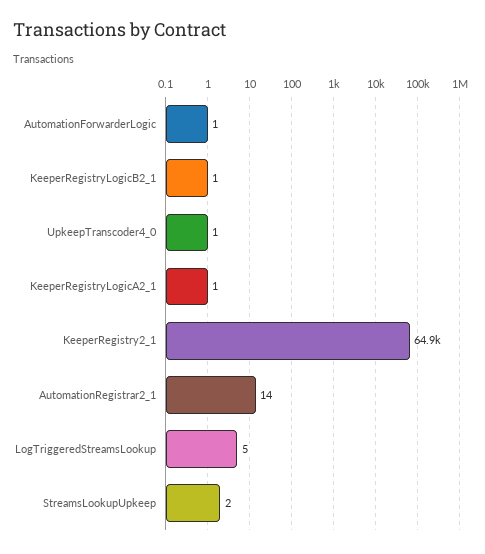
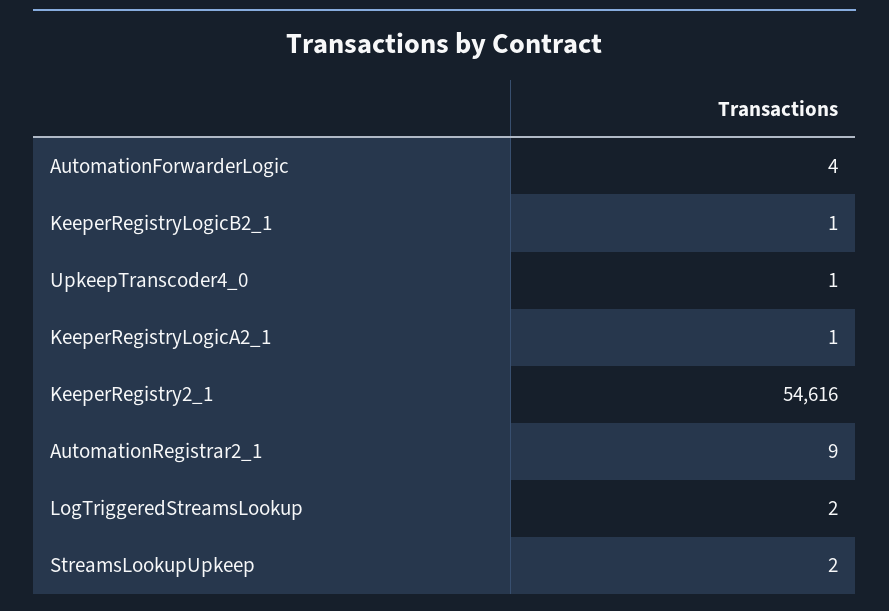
  {
-   "AutomationForwarderLogic": 1,
+   "AutomationForwarderLogic": 4,
    "KeeperRegistryLogicB2_1": 1,
    "UpkeepTranscoder4_0": 1,
    "KeeperRegistryLogicA2_1": 1,
-   "KeeperRegistry2_1": 64900,
+   "KeeperRegistry2_1": 54616,
-   "AutomationRegistrar2_1": 14,
+   "AutomationRegistrar2_1": 9,
-   "LogTriggeredStreamsLookup": 5,
+   "LogTriggeredStreamsLookup": 2,
    "StreamsLookupUpkeep": 2
  }

